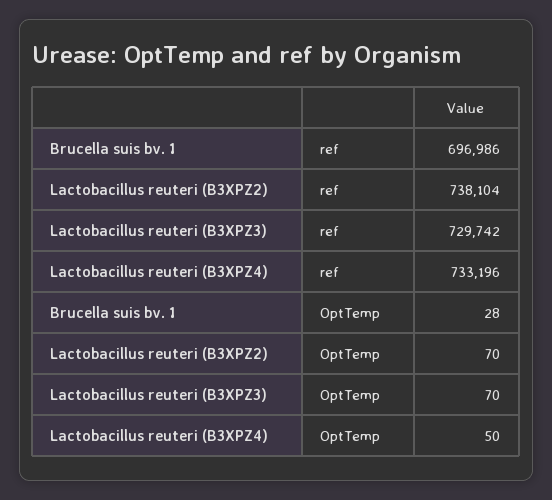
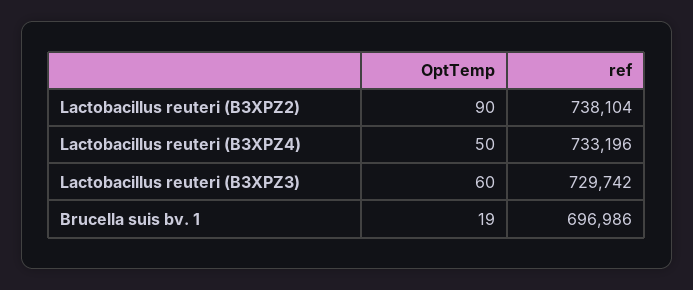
  {
    "Brucella suis bv. 1": {
      "ref": 696986,
-     "OptTemp": 28
+     "OptTemp": 19
    },
    "Lactobacillus reuteri (B3XPZ2)": {
      "ref": 738104,
-     "OptTemp": 70
+     "OptTemp": 90
    },
    "Lactobacillus reuteri (B3XPZ3)": {
      "ref": 729742,
-     "OptTemp": 70
+     "OptTemp": 60
    },
    "Lactobacillus reuteri (B3XPZ4)": {
      "ref": 733196,
      "OptTemp": 50
    }
  }

